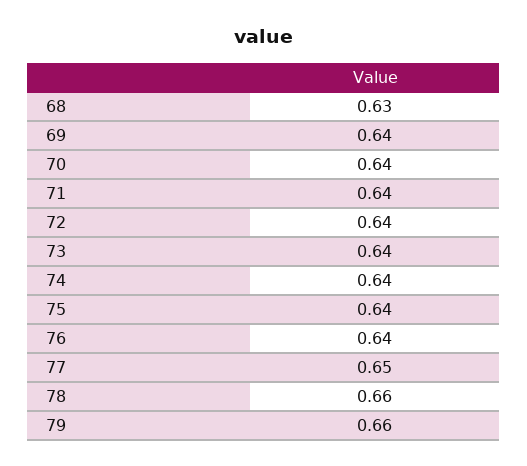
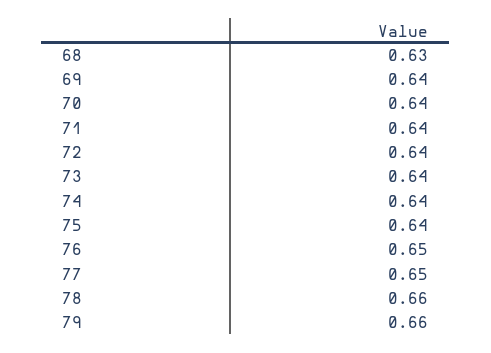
  {
    "68": 0.63,
    "69": 0.64,
    "70": 0.64,
    "71": 0.64,
    "72": 0.64,
    "73": 0.64,
    "74": 0.64,
    "75": 0.64,
-   "76": 0.64,
+   "76": 0.65,
    "77": 0.65,
    "78": 0.66,
    "79": 0.66
  }

